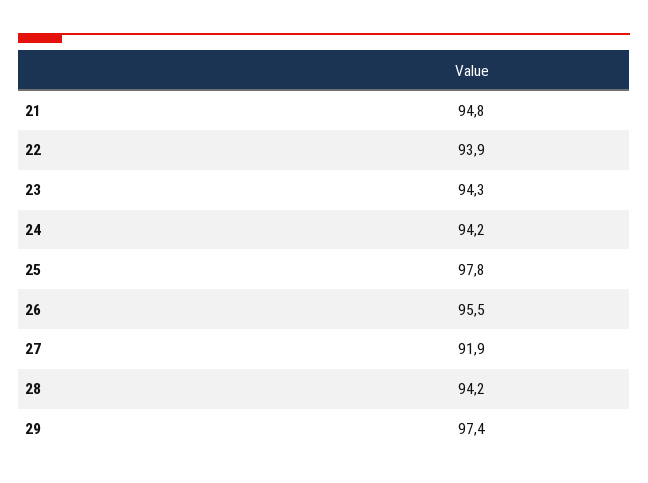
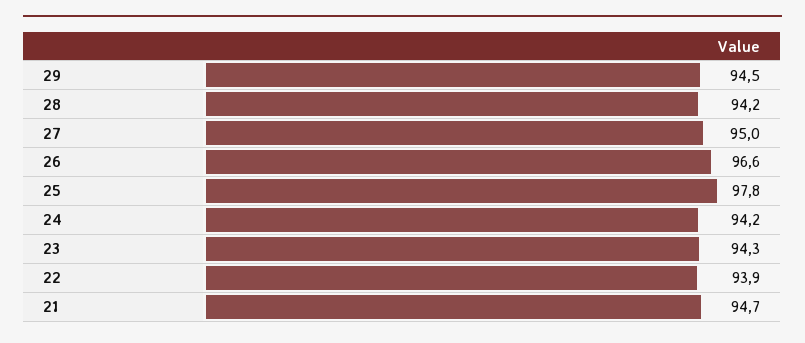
  {
-   "21": 94.8,
+   "21": 94.7,
    "22": 93.9,
    "23": 94.3,
    "24": 94.2,
    "25": 97.8,
-   "26": 95.5,
+   "26": 96.6,
-   "27": 91.9,
+   "27": 95,
    "28": 94.2,
-   "29": 97.4
+   "29": 94.5
  }

